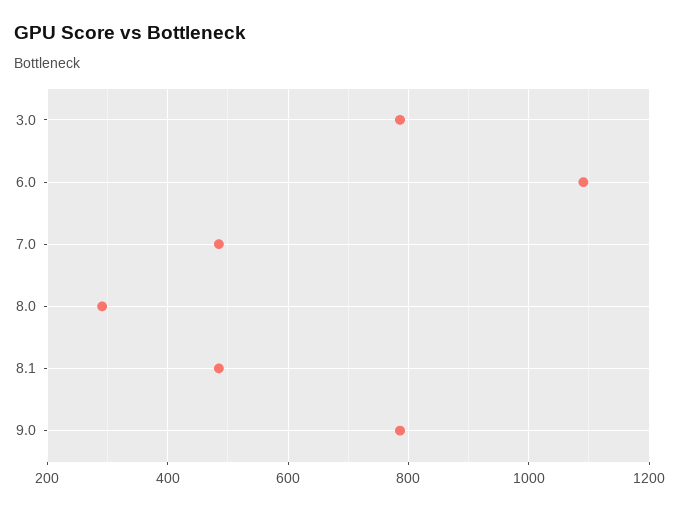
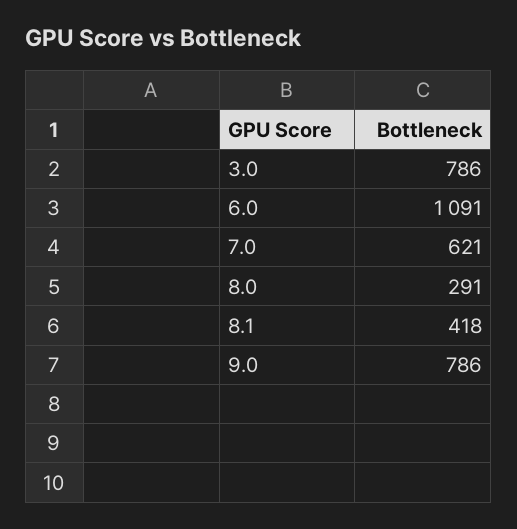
  {
    "3.0": 786,
    "6.0": 1091,
-   "7.0": 480,
+   "7.0": 621,
    "8.0": 291,
-   "8.1": 480,
+   "8.1": 418,
    "9.0": 786
  }

